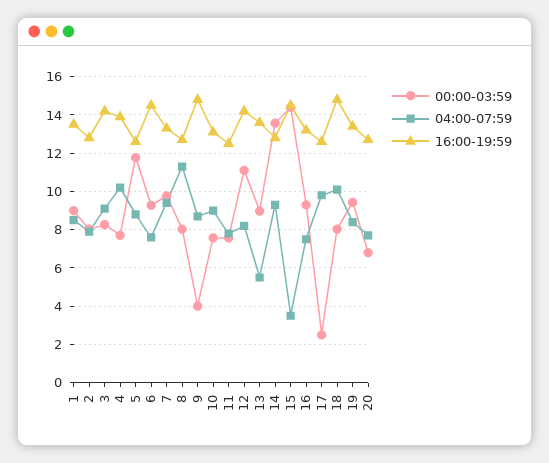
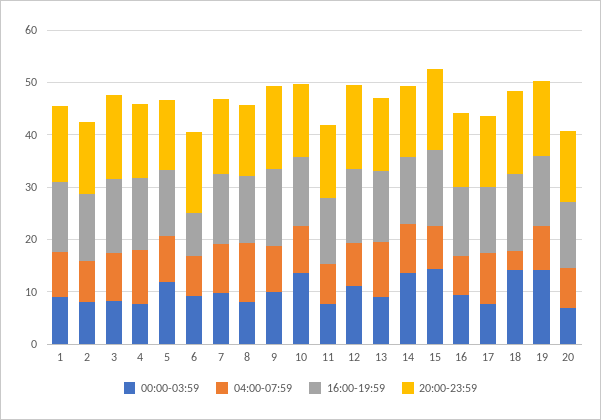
  {
    "00:00-03:59": {
      "1": 9,
      "2": 8,
      "3": 8.5,
      "4": 7.5,
      "5": 12,
      "6": 9.5,
      "7": 10,
      "8": 8,
-     "9": 4,
+     "9": 10,
-     "10": 7.5,
+     "10": 14,
      "11": 7.5,
      "12": 11,
      "13": 9,
      "14": 13.5,
      "15": 14.5,
      "16": 9.5,
-     "17": 2.5,
+     "17": 8,
-     "18": 8,
+     "18": 14,
-     "19": 9.5,
+     "19": 14,
      "20": 7
    },
    "04:00-07:59": {
      "1": 8.5,
      "2": 8,
      "3": 9,
      "4": 10,
      "5": 9,
      "6": 7.5,
      "7": 9.5,
      "8": 11.5,
      "9": 8.5,
      "10": 9,
      "11": 8,
      "12": 8,
-     "13": 5.5,
+     "13": 10,
      "14": 9.5,
-     "15": 3.5,
+     "15": 8,
      "16": 7.5,
      "17": 10,
-     "18": 10,
+     "18": 4,
      "19": 8.5,
      "20": 7.5
    },
    "16:00-19:59": {
      "1": 13.5,
      "2": 13,
      "3": 14,
      "4": 14,
      "5": 12.5,
-     "6": 14.5,
+     "6": 8,
      "7": 13.5,
      "8": 12.5,
      "9": 15,
      "10": 13,
      "11": 12.5,
      "12": 14,
      "13": 13.5,
      "14": 13,
      "15": 14.5,
      "16": 13,
      "17": 12.5,
      "18": 15,
      "19": 13.5,
      "20": 12.5
-   }
+   },
+   "20:00-23:59": {
+     "1": 14,
+     "2": 14,
+     "3": 16,
+     "4": 14,
+     "5": 14,
+     "6": 16,
+     "7": 14,
+     "8": 14,
+     "9": 16,
+     "10": 14,
+     "11": 14,
+     "12": 16,
+     "13": 14,
+     "14": 14,
+     "15": 16,
+     "16": 14,
+     "17": 14,
+     "18": 16,
+     "19": 14,
+     "20": 14
+   }
  }

